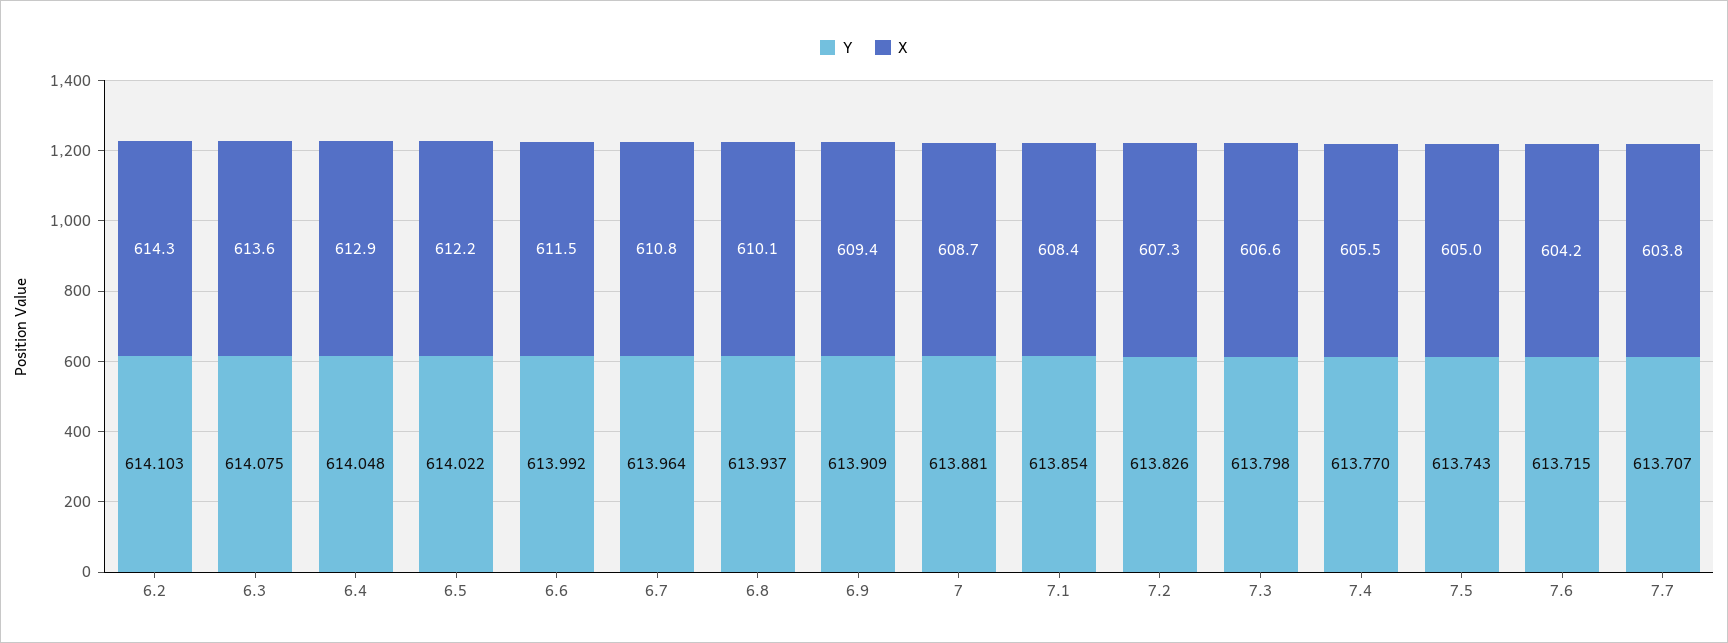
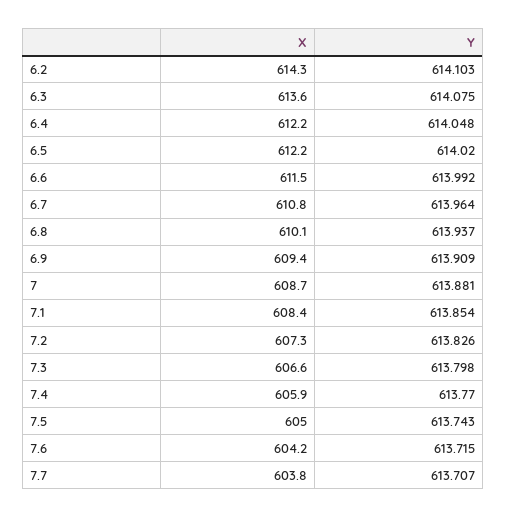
  {
    "Y": {
      "6.2": 614.103,
      "6.3": 614.075,
      "6.4": 614.048,
-     "6.5": 614.022,
+     "6.5": 614.02,
      "6.6": 613.992,
      "6.7": 613.964,
      "6.8": 613.937,
      "6.9": 613.909,
      "7": 613.881,
      "7.1": 613.854,
      "7.2": 613.826,
      "7.3": 613.798,
      "7.4": 613.77,
      "7.5": 613.743,
      "7.6": 613.715,
      "7.7": 613.707
    },
    "X": {
      "6.2": 614.3,
      "6.3": 613.6,
-     "6.4": 612.9,
+     "6.4": 612.2,
      "6.5": 612.2,
      "6.6": 611.5,
      "6.7": 610.8,
      "6.8": 610.1,
      "6.9": 609.4,
      "7": 608.7,
      "7.1": 608.4,
      "7.2": 607.3,
      "7.3": 606.6,
-     "7.4": 605.5,
+     "7.4": 605.9,
      "7.5": 605,
      "7.6": 604.2,
      "7.7": 603.8
    }
  }

